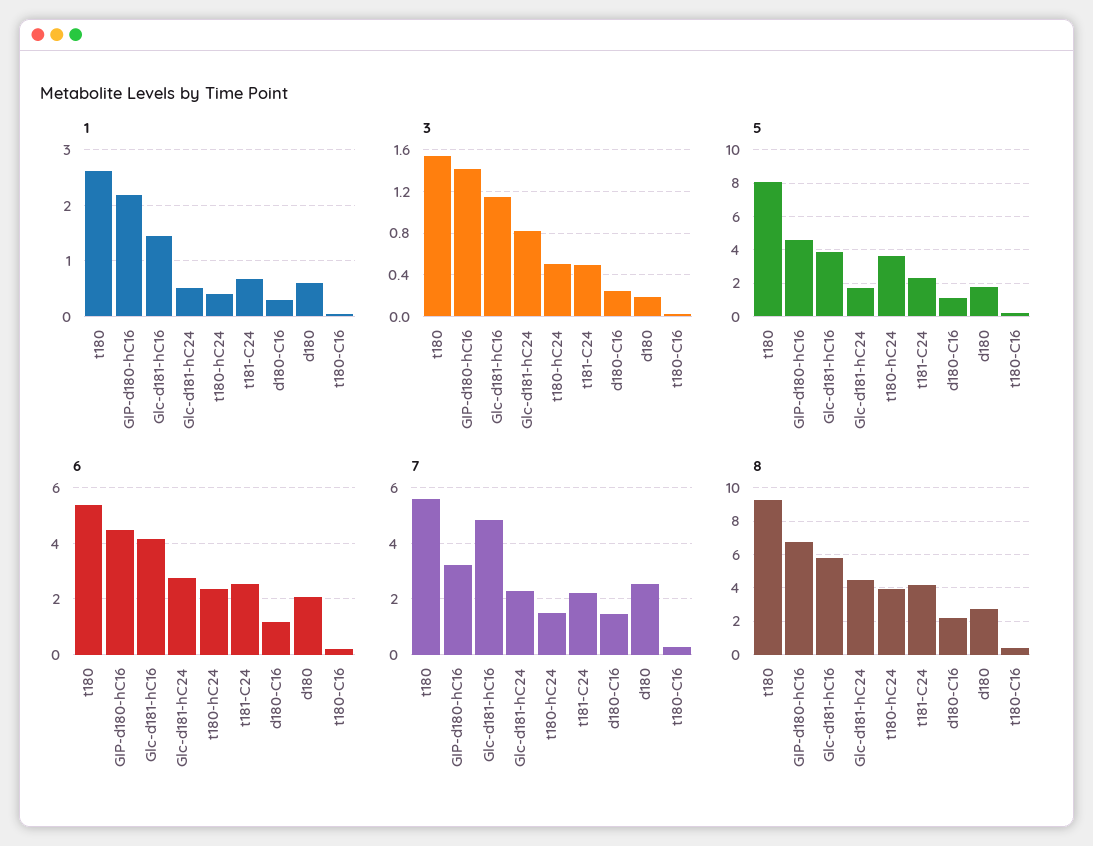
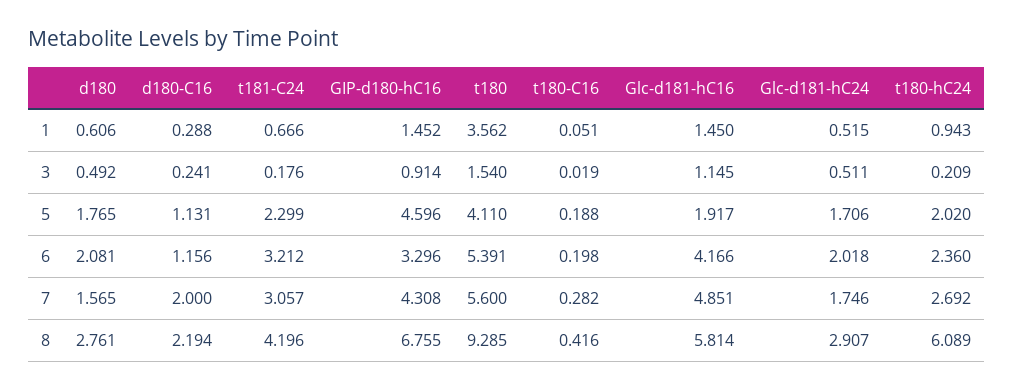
  {
    "1": {
-     "t180": 2.6,
+     "t180": 3.562,
-     "GIP-d180-hC16": 2.2,
+     "GIP-d180-hC16": 1.452,
      "Glc-d181-hC16": 1.45,
      "Glc-d181-hC24": 0.515,
-     "t180-hC24": 0.4,
+     "t180-hC24": 0.943,
      "t181-C24": 0.666,
      "d180-C16": 0.288,
      "d180": 0.606,
      "t180-C16": 0.051
    },
    "3": {
      "t180": 1.54,
-     "GIP-d180-hC16": 1.4,
+     "GIP-d180-hC16": 0.914,
      "Glc-d181-hC16": 1.145,
-     "Glc-d181-hC24": 0.8,
+     "Glc-d181-hC24": 0.511,
-     "t180-hC24": 0.5,
+     "t180-hC24": 0.209,
-     "t181-C24": 0.5,
+     "t181-C24": 0.176,
      "d180-C16": 0.241,
-     "d180": 0.2,
+     "d180": 0.492,
      "t180-C16": 0.019
    },
    "5": {
-     "t180": 8,
+     "t180": 4.11,
      "GIP-d180-hC16": 4.596,
-     "Glc-d181-hC16": 4,
+     "Glc-d181-hC16": 1.917,
      "Glc-d181-hC24": 1.706,
-     "t180-hC24": 3.5,
+     "t180-hC24": 2.02,
      "t181-C24": 2.299,
      "d180-C16": 1.131,
      "d180": 1.765,
      "t180-C16": 0.188
    },
    "6": {
      "t180": 5.391,
-     "GIP-d180-hC16": 4.5,
+     "GIP-d180-hC16": 3.296,
      "Glc-d181-hC16": 4.166,
-     "Glc-d181-hC24": 2.75,
+     "Glc-d181-hC24": 2.018,
      "t180-hC24": 2.36,
-     "t181-C24": 2.5,
+     "t181-C24": 3.212,
      "d180-C16": 1.156,
      "d180": 2.081,
      "t180-C16": 0.198
    },
    "7": {
      "t180": 5.6,
-     "GIP-d180-hC16": 3.25,
+     "GIP-d180-hC16": 4.308,
      "Glc-d181-hC16": 4.851,
-     "Glc-d181-hC24": 2.25,
+     "Glc-d181-hC24": 1.746,
-     "t180-hC24": 1.5,
+     "t180-hC24": 2.692,
-     "t181-C24": 2.25,
+     "t181-C24": 3.057,
-     "d180-C16": 1.5,
+     "d180-C16": 2,
-     "d180": 2.5,
+     "d180": 1.565,
      "t180-C16": 0.282
    },
    "8": {
      "t180": 9.285,
      "GIP-d180-hC16": 6.755,
      "Glc-d181-hC16": 5.814,
-     "Glc-d181-hC24": 4.5,
+     "Glc-d181-hC24": 2.907,
-     "t180-hC24": 4,
+     "t180-hC24": 6.089,
      "t181-C24": 4.196,
      "d180-C16": 2.194,
      "d180": 2.761,
      "t180-C16": 0.416
    }
  }

